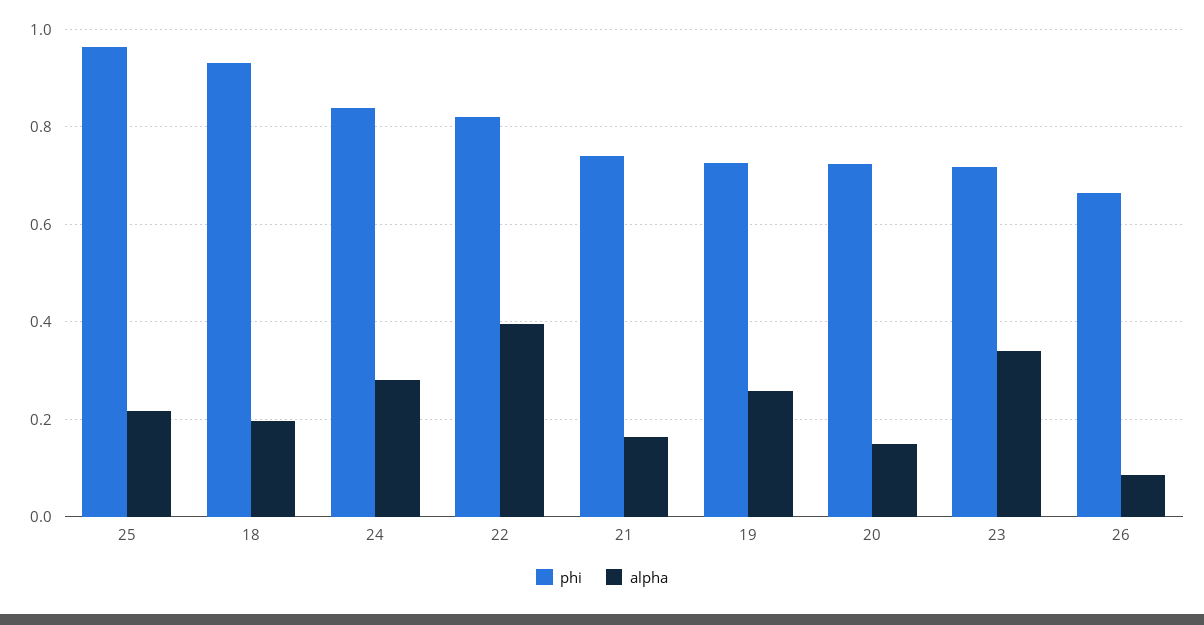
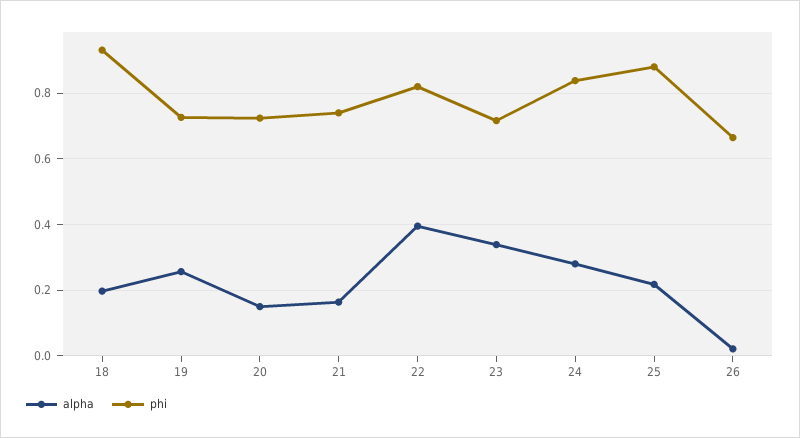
  {
    "phi": {
-     "25": 0.96,
+     "25": 0.88,
      "18": 0.94,
      "24": 0.84,
      "22": 0.82,
      "21": 0.74,
      "19": 0.72,
      "20": 0.72,
      "23": 0.72,
      "26": 0.66
    },
    "alpha": {
      "25": 0.22,
      "18": 0.2,
      "24": 0.28,
      "22": 0.4,
      "21": 0.16,
      "19": 0.26,
      "20": 0.16,
      "23": 0.34,
-     "26": 0.08
+     "26": 0.02
    }
  }

